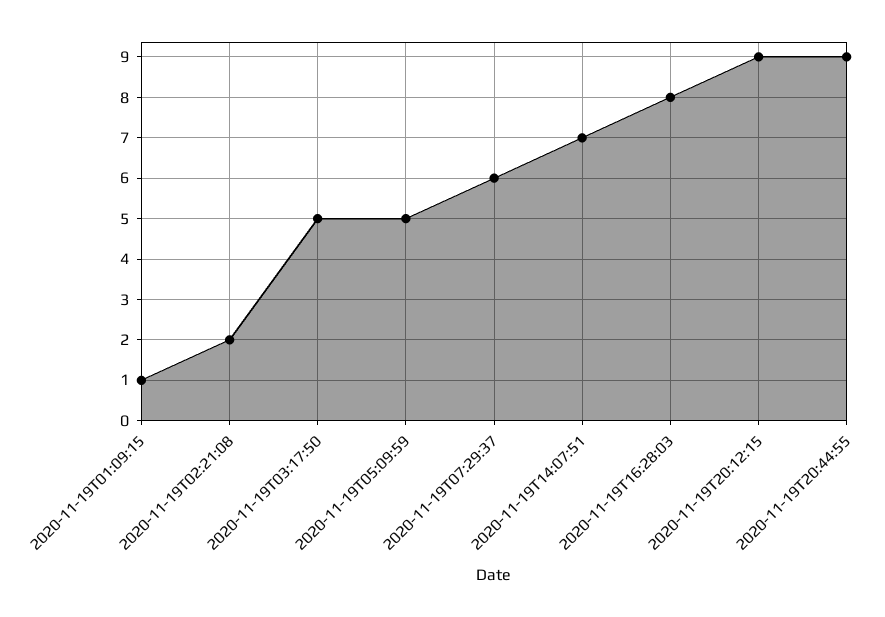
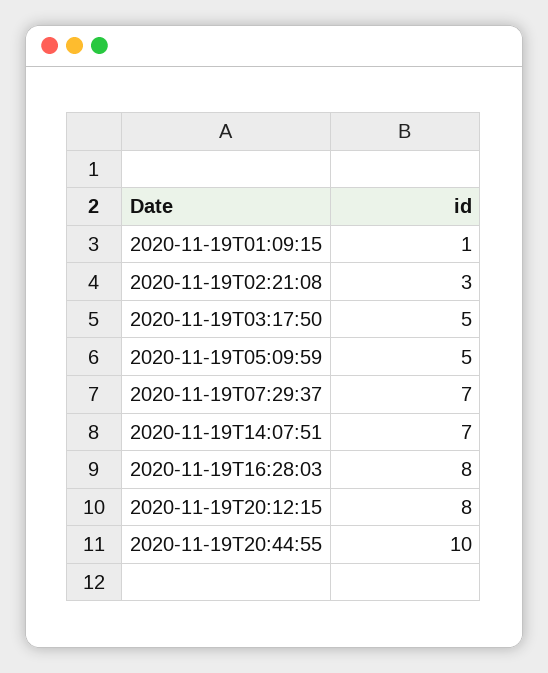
  {
    "2020-11-19T01:09:15": 1,
-   "2020-11-19T02:21:08": 2,
+   "2020-11-19T02:21:08": 3,
    "2020-11-19T03:17:50": 5,
    "2020-11-19T05:09:59": 5,
-   "2020-11-19T07:29:37": 6,
+   "2020-11-19T07:29:37": 7,
    "2020-11-19T14:07:51": 7,
    "2020-11-19T16:28:03": 8,
-   "2020-11-19T20:12:15": 9,
+   "2020-11-19T20:12:15": 8,
-   "2020-11-19T20:44:55": 9
+   "2020-11-19T20:44:55": 10
  }

